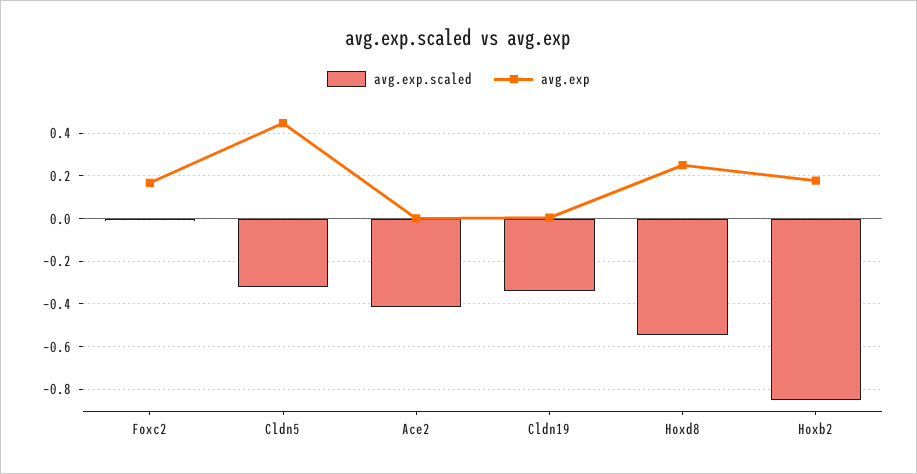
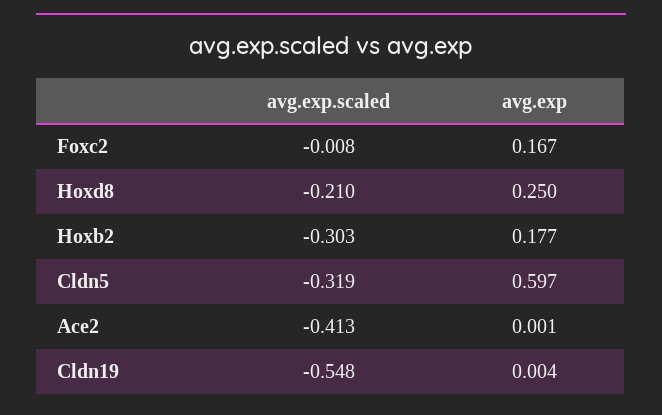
  {
    "avg.exp.scaled": {
      "Foxc2": -0.008,
      "Cldn5": -0.319,
      "Ace2": -0.413,
-     "Cldn19": -0.35,
+     "Cldn19": -0.548,
-     "Hoxd8": -0.55,
+     "Hoxd8": -0.21,
-     "Hoxb2": -0.85
+     "Hoxb2": -0.303
    },
    "avg.exp": {
      "Foxc2": 0.167,
-     "Cldn5": 0.45,
+     "Cldn5": 0.597,
      "Ace2": 0.001,
      "Cldn19": 0.004,
      "Hoxd8": 0.25,
      "Hoxb2": 0.177
    }
  }

